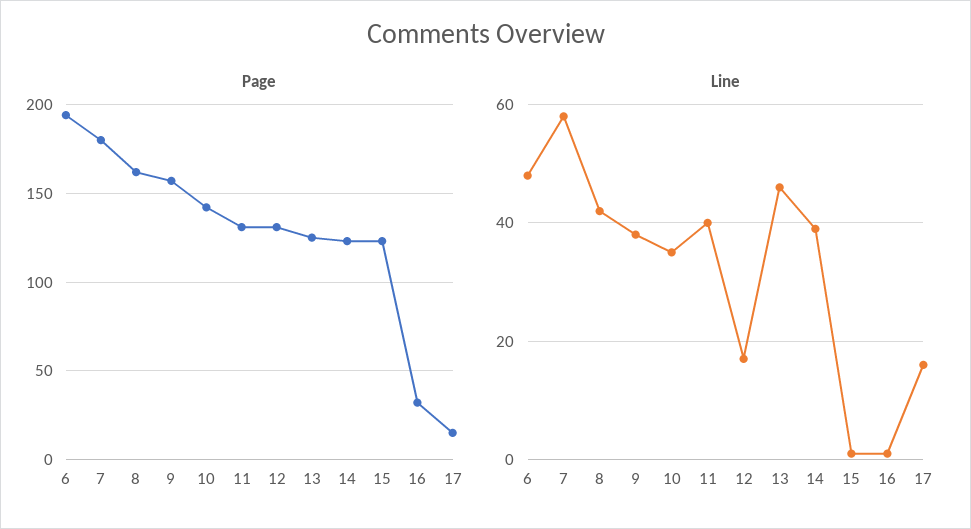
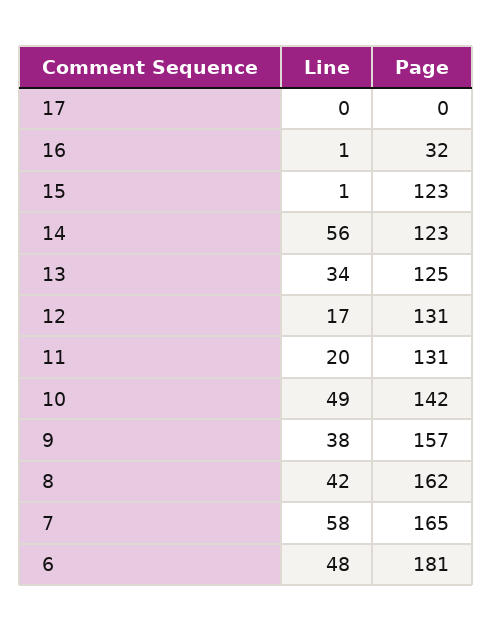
  {
    "Page": {
-     "6": 195,
+     "6": 181,
-     "7": 180,
+     "7": 165,
      "8": 162,
      "9": 157,
      "10": 142,
      "11": 131,
      "12": 131,
      "13": 125,
      "14": 123,
      "15": 123,
      "16": 32,
-     "17": 15
+     "17": 0
    },
    "Line": {
      "6": 48,
      "7": 58,
      "8": 42,
      "9": 38,
-     "10": 35,
+     "10": 49,
-     "11": 40,
+     "11": 20,
      "12": 17,
-     "13": 45,
+     "13": 34,
-     "14": 40,
+     "14": 56,
      "15": 1,
      "16": 1,
-     "17": 15
+     "17": 0
    }
  }

